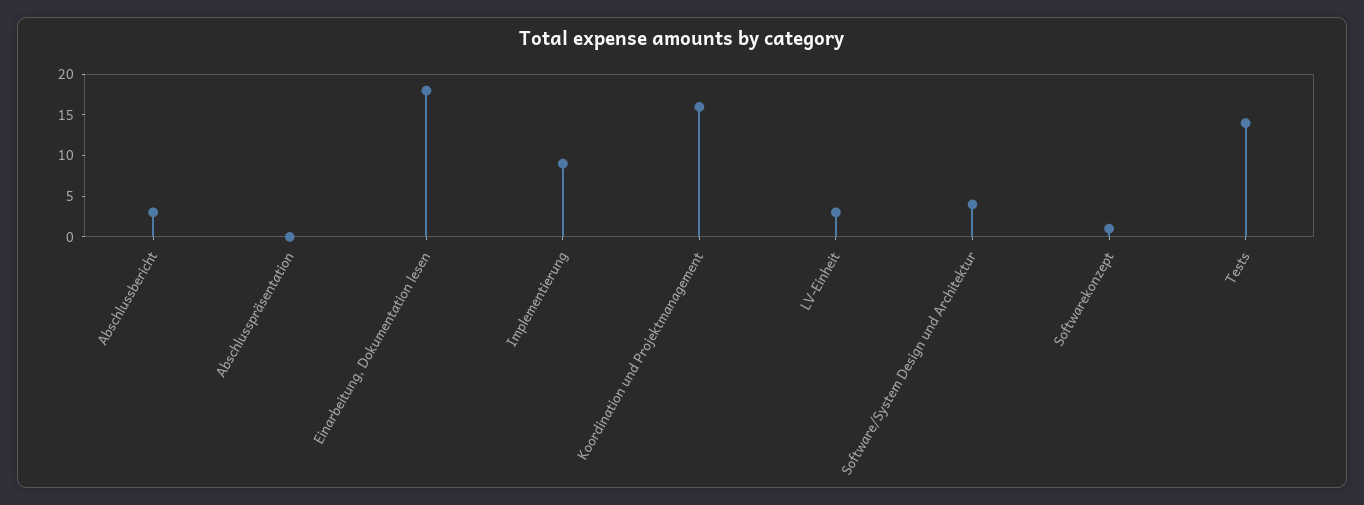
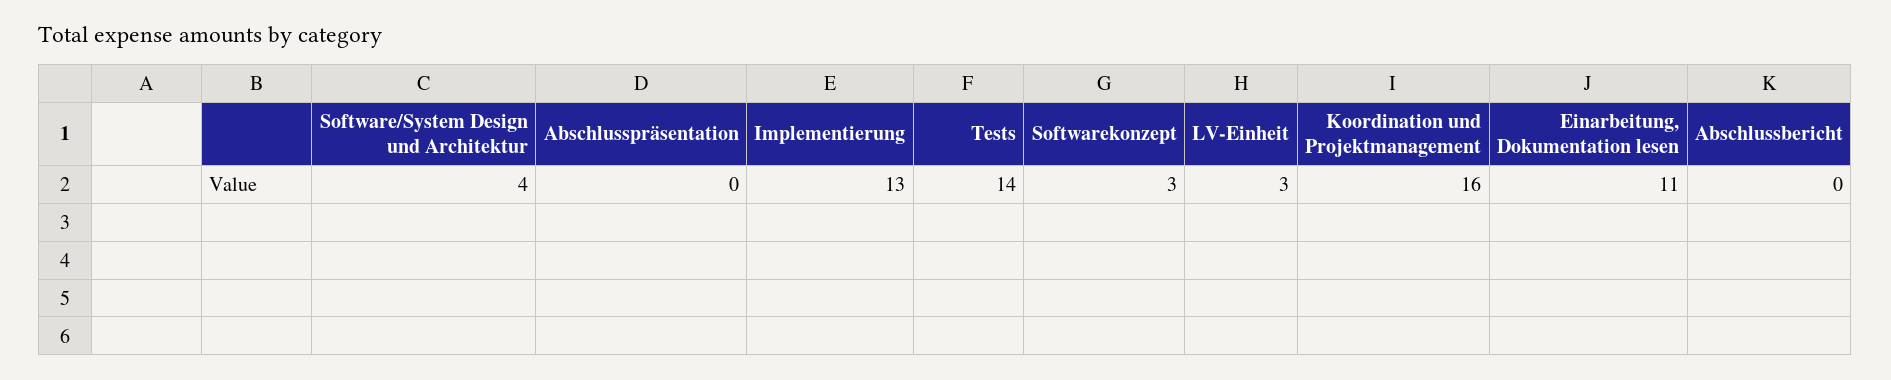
  {
-   "Abschlussbericht": 3,
+   "Abschlussbericht": 0,
    "Abschlusspräsentation": 0,
-   "Einarbeitung, Dokumentation lesen": 18,
+   "Einarbeitung, Dokumentation lesen": 11,
-   "Implementierung": 9,
+   "Implementierung": 13,
    "Koordination und Projektmanagement": 16,
    "LV-Einheit": 3,
    "Software/System Design und Architektur": 4,
-   "Softwarekonzept": 1,
+   "Softwarekonzept": 3,
    "Tests": 14
  }

